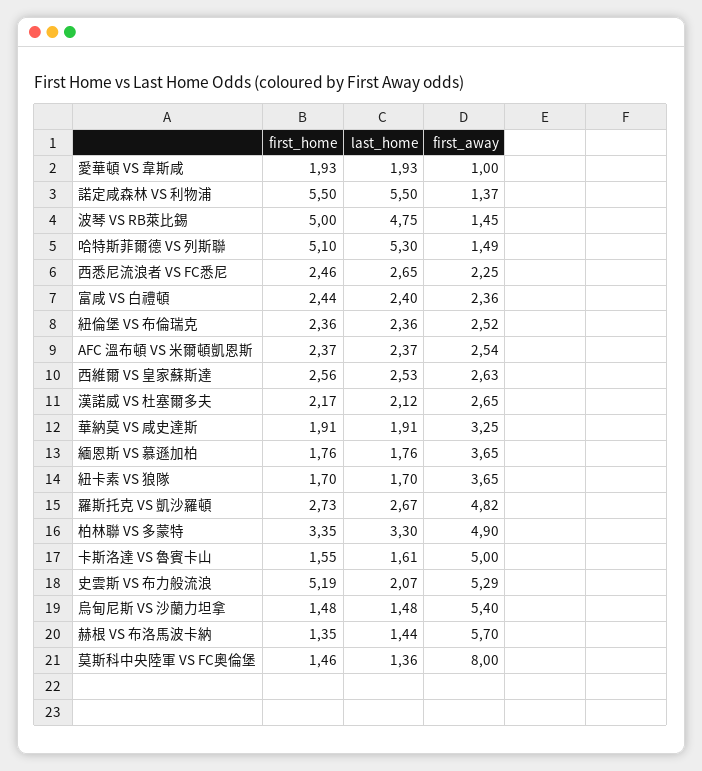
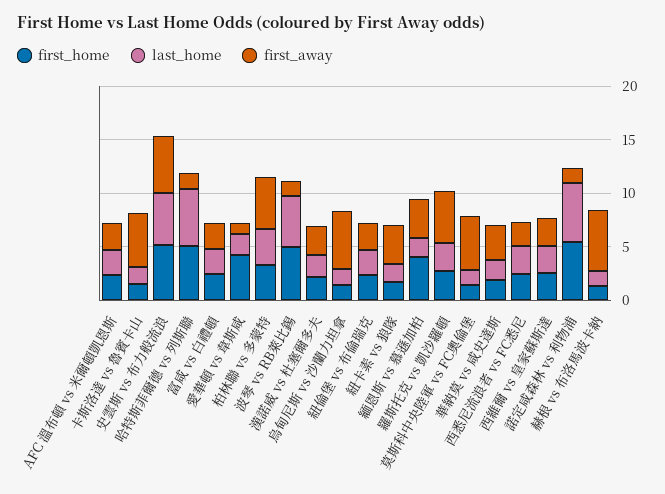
  {
    "first_home": {
-     "愛華頓 VS 韋斯咸": 1.93,
+     "愛華頓 VS 韋斯咸": 4,
      "諾定咸森林 VS 利物浦": 5.5,
      "波琴 VS RB萊比錫": 5,
      "哈特斯菲爾德 VS 列斯聯": 5.1,
      "西悉尼流浪者 VS FC悉尼": 2.46,
      "富咸 VS 白禮頓": 2.44,
      "紐倫堡 VS 布倫瑞克": 2.36,
      "AFC 溫布頓 VS 米爾頓凱恩斯": 2.37,
      "西維爾 VS 皇家蘇斯達": 2.56,
      "漢諾威 VS 杜塞爾多夫": 2.17,
      "華納莫 VS 咸史達斯": 1.91,
-     "緬恩斯 VS 慕遜加柏": 1.76,
+     "緬恩斯 VS 慕遜加柏": 4,
      "紐卡素 VS 狼隊": 1.7,
      "羅斯托克 VS 凱沙羅頓": 2.73,
      "柏林聯 VS 多蒙特": 3.35,
      "卡斯洛達 VS 魯賓卡山": 1.55,
      "史雲斯 VS 布力般流浪": 5.19,
      "烏甸尼斯 VS 沙蘭力坦拿": 1.48,
      "赫根 VS 布洛馬波卡納": 1.35,
      "莫斯科中央陸軍 VS FC奧倫堡": 1.46
    },
    "last_home": {
      "愛華頓 VS 韋斯咸": 1.93,
      "諾定咸森林 VS 利物浦": 5.5,
      "波琴 VS RB萊比錫": 4.75,
      "哈特斯菲爾德 VS 列斯聯": 5.3,
      "西悉尼流浪者 VS FC悉尼": 2.65,
      "富咸 VS 白禮頓": 2.4,
      "紐倫堡 VS 布倫瑞克": 2.36,
      "AFC 溫布頓 VS 米爾頓凱恩斯": 2.37,
      "西維爾 VS 皇家蘇斯達": 2.53,
      "漢諾威 VS 杜塞爾多夫": 2.12,
      "華納莫 VS 咸史達斯": 1.91,
      "緬恩斯 VS 慕遜加柏": 1.76,
      "紐卡素 VS 狼隊": 1.7,
      "羅斯托克 VS 凱沙羅頓": 2.67,
      "柏林聯 VS 多蒙特": 3.3,
      "卡斯洛達 VS 魯賓卡山": 1.61,
-     "史雲斯 VS 布力般流浪": 2.07,
+     "史雲斯 VS 布力般流浪": 5,
      "烏甸尼斯 VS 沙蘭力坦拿": 1.48,
      "赫根 VS 布洛馬波卡納": 1.44,
      "莫斯科中央陸軍 VS FC奧倫堡": 1.36
    },
    "first_away": {
      "愛華頓 VS 韋斯咸": 1,
      "諾定咸森林 VS 利物浦": 1.37,
      "波琴 VS RB萊比錫": 1.45,
      "哈特斯菲爾德 VS 列斯聯": 1.49,
      "西悉尼流浪者 VS FC悉尼": 2.25,
      "富咸 VS 白禮頓": 2.36,
      "紐倫堡 VS 布倫瑞克": 2.52,
      "AFC 溫布頓 VS 米爾頓凱恩斯": 2.54,
      "西維爾 VS 皇家蘇斯達": 2.63,
      "漢諾威 VS 杜塞爾多夫": 2.65,
      "華納莫 VS 咸史達斯": 3.25,
      "緬恩斯 VS 慕遜加柏": 3.65,
      "紐卡素 VS 狼隊": 3.65,
      "羅斯托克 VS 凱沙羅頓": 4.82,
      "柏林聯 VS 多蒙特": 4.9,
      "卡斯洛達 VS 魯賓卡山": 5,
      "史雲斯 VS 布力般流浪": 5.29,
      "烏甸尼斯 VS 沙蘭力坦拿": 5.4,
      "赫根 VS 布洛馬波卡納": 5.7,
-     "莫斯科中央陸軍 VS FC奧倫堡": 8
+     "莫斯科中央陸軍 VS FC奧倫堡": 5
    }
  }

